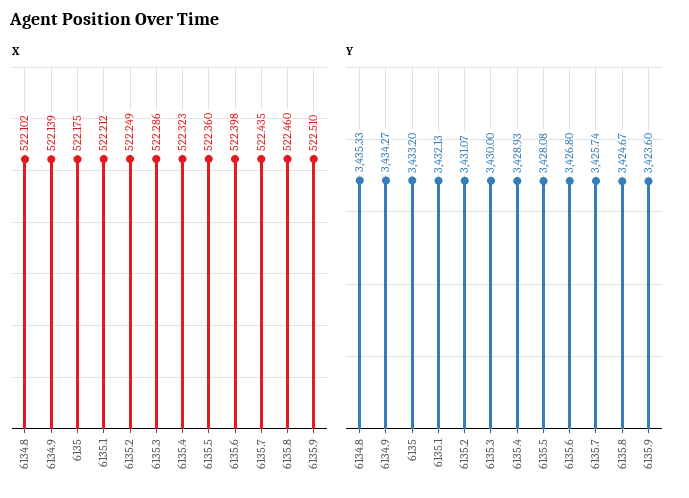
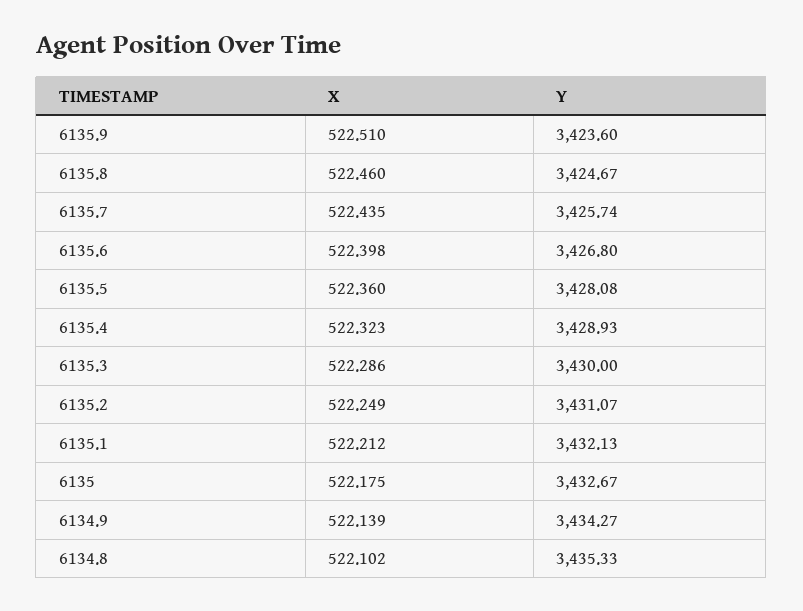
  {
    "X": {
      "6134.8": 522.102,
      "6134.9": 522.139,
      "6135": 522.175,
      "6135.1": 522.212,
      "6135.2": 522.249,
      "6135.3": 522.286,
      "6135.4": 522.323,
      "6135.5": 522.36,
      "6135.6": 522.398,
      "6135.7": 522.435,
      "6135.8": 522.46,
      "6135.9": 522.51
    },
    "Y": {
      "6134.8": 3435.33,
      "6134.9": 3434.27,
-     "6135": 3433.2,
+     "6135": 3432.67,
      "6135.1": 3432.13,
      "6135.2": 3431.07,
      "6135.3": 3430,
      "6135.4": 3428.93,
      "6135.5": 3428.08,
      "6135.6": 3426.8,
      "6135.7": 3425.74,
      "6135.8": 3424.67,
      "6135.9": 3423.6
    }
  }

